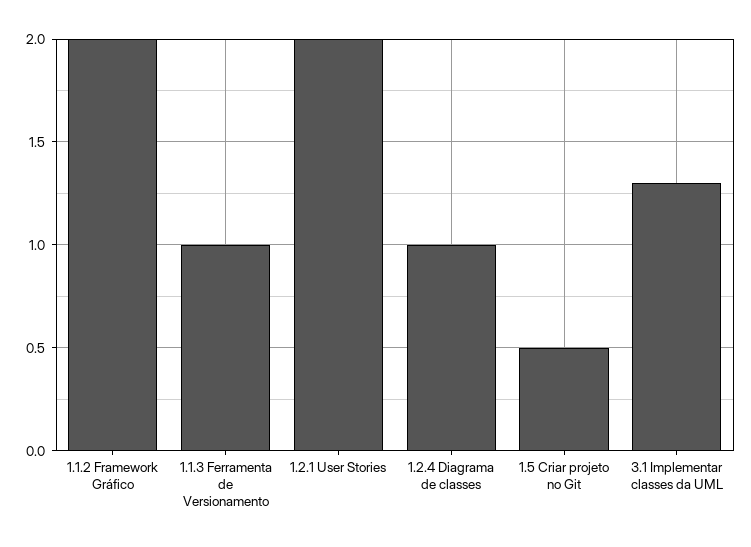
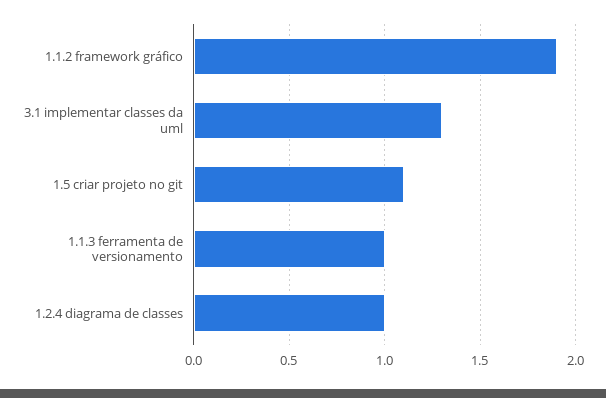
  {
-   "1.1.2 Framework Gráfico": 2,
+   "1.1.2 Framework Gráfico": 1.9,
    "1.1.3 Ferramenta de Versionamento": 1,
-   "1.2.1 User Stories": 2,
    "1.2.4 Diagrama de classes": 1,
-   "1.5 Criar projeto no Git": 0.5,
+   "1.5 Criar projeto no Git": 1.1,
    "3.1 Implementar classes da UML": 1.3
  }

